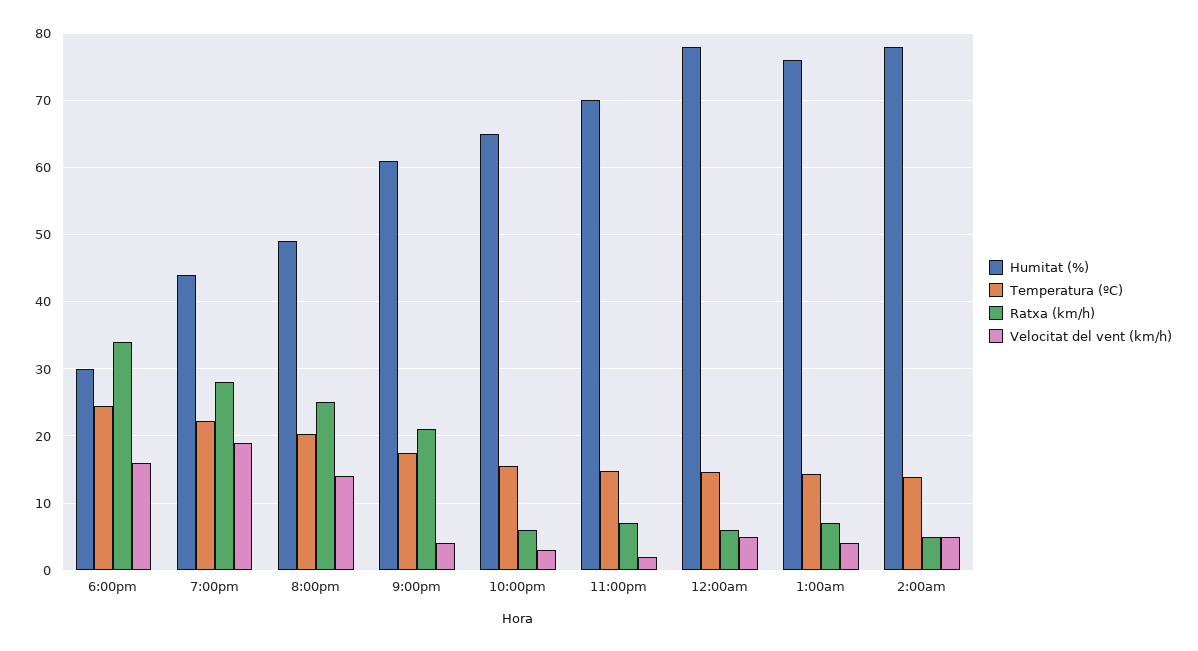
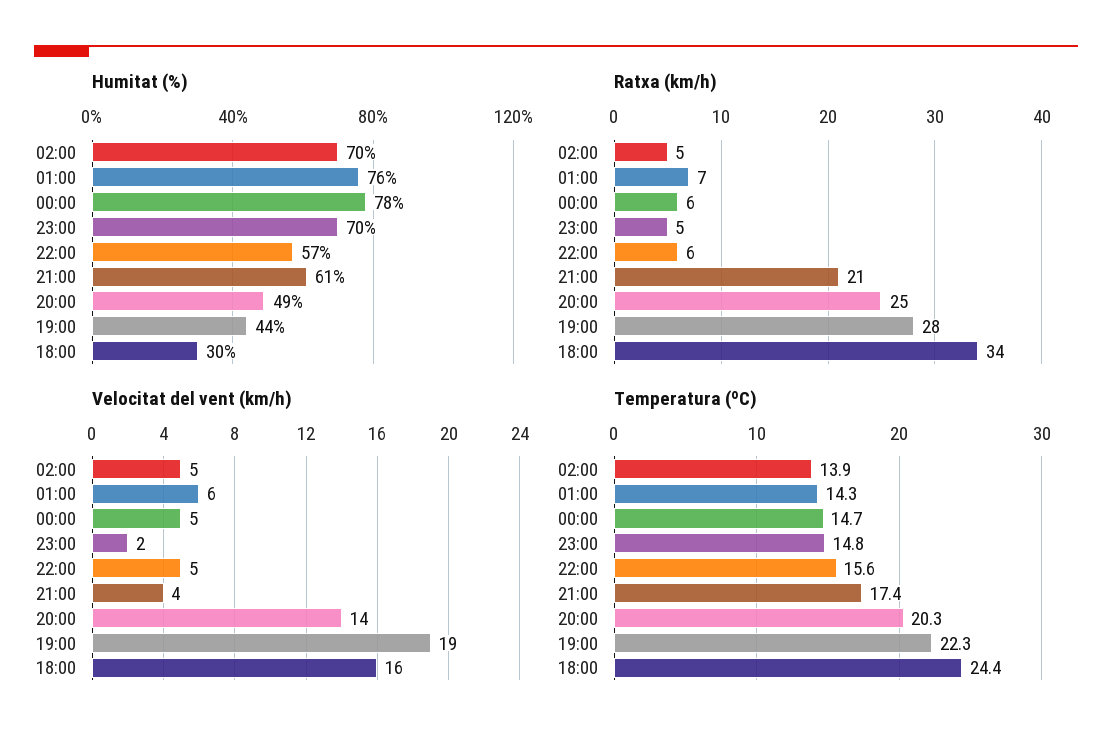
  {
    "Humitat (%)": {
      "6:00pm": 30,
      "7:00pm": 44,
      "8:00pm": 49,
      "9:00pm": 61,
-     "10:00pm": 65,
+     "10:00pm": 57,
      "11:00pm": 70,
      "12:00am": 78,
      "1:00am": 76,
-     "2:00am": 78
+     "2:00am": 70
    },
    "Temperatura (ºC)": {
      "6:00pm": 24.4,
      "7:00pm": 22.3,
      "8:00pm": 20.3,
      "9:00pm": 17.4,
      "10:00pm": 15.6,
      "11:00pm": 14.8,
      "12:00am": 14.7,
      "1:00am": 14.3,
      "2:00am": 13.9
    },
    "Ratxa (km/h)": {
      "6:00pm": 34,
      "7:00pm": 28,
      "8:00pm": 25,
      "9:00pm": 21,
      "10:00pm": 6,
-     "11:00pm": 7,
+     "11:00pm": 5,
      "12:00am": 6,
      "1:00am": 7,
      "2:00am": 5
    },
    "Velocitat del vent (km/h)": {
      "6:00pm": 16,
      "7:00pm": 19,
      "8:00pm": 14,
      "9:00pm": 4,
-     "10:00pm": 3,
+     "10:00pm": 5,
      "11:00pm": 2,
      "12:00am": 5,
-     "1:00am": 4,
+     "1:00am": 6,
      "2:00am": 5
    }
  }

